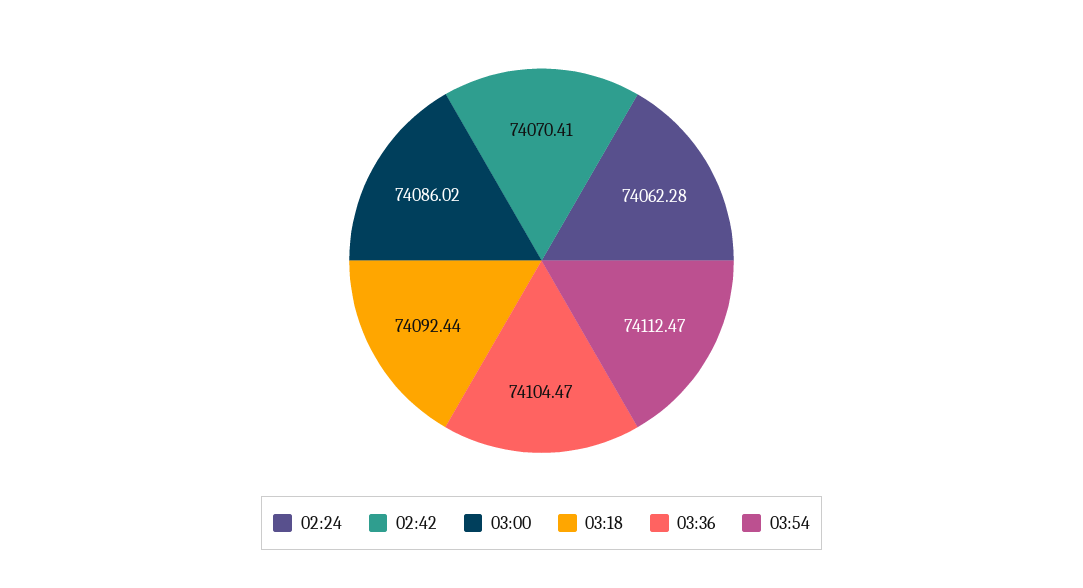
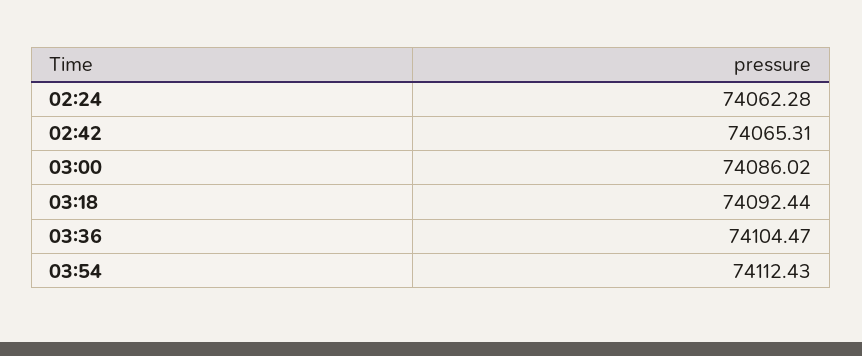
  {
    "02:24": 74062.28,
-   "02:42": 74070.41,
+   "02:42": 74065.31,
    "03:00": 74086.02,
    "03:18": 74092.44,
    "03:36": 74104.47,
-   "03:54": 74112.47
+   "03:54": 74112.43
  }

